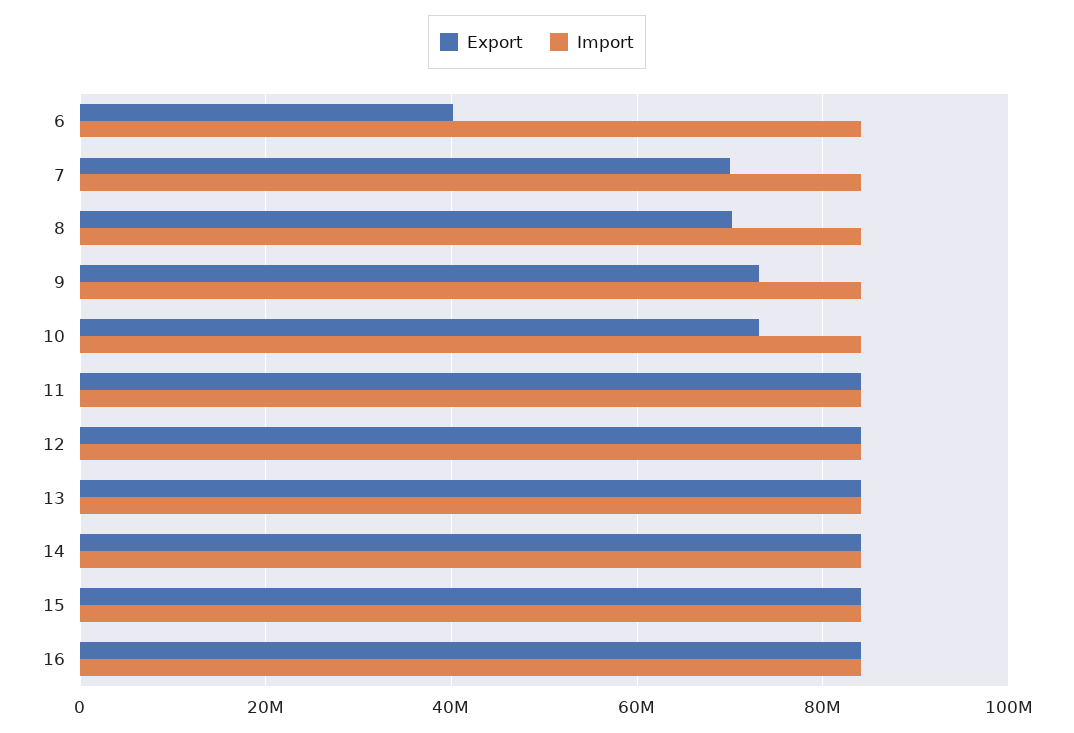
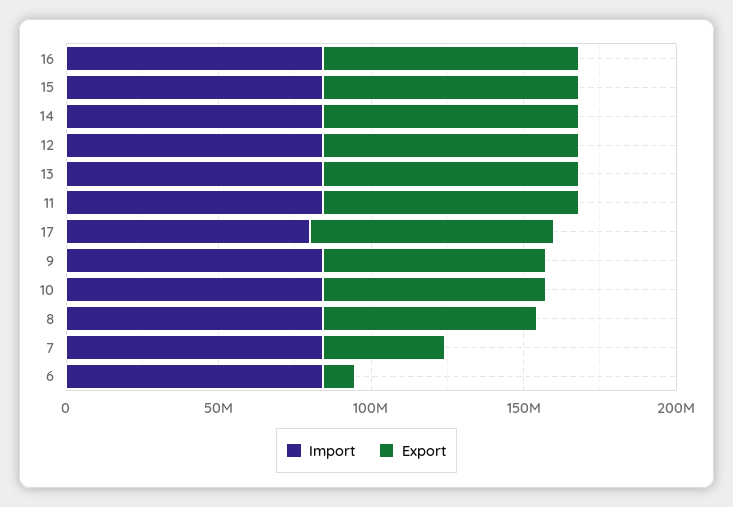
  {
    "Export": {
-     "6": 40000000,
+     "6": 10000000,
-     "7": 70000000,
+     "7": 40000000,
      "8": 70000000,
      "9": 74000000,
      "10": 74000000,
      "11": 84000000,
      "12": 84000000,
      "13": 84000000,
      "14": 84000000,
      "15": 84000000,
-     "16": 84000000
+     "16": 84000000,
+     "17": 80000000
    },
    "Import": {
      "6": 84000000,
      "7": 84000000,
      "8": 84000000,
      "9": 84000000,
      "10": 84000000,
      "11": 84000000,
      "12": 84000000,
      "13": 84000000,
      "14": 84000000,
      "15": 84000000,
-     "16": 84000000
+     "16": 84000000,
+     "17": 80000000
    }
  }

